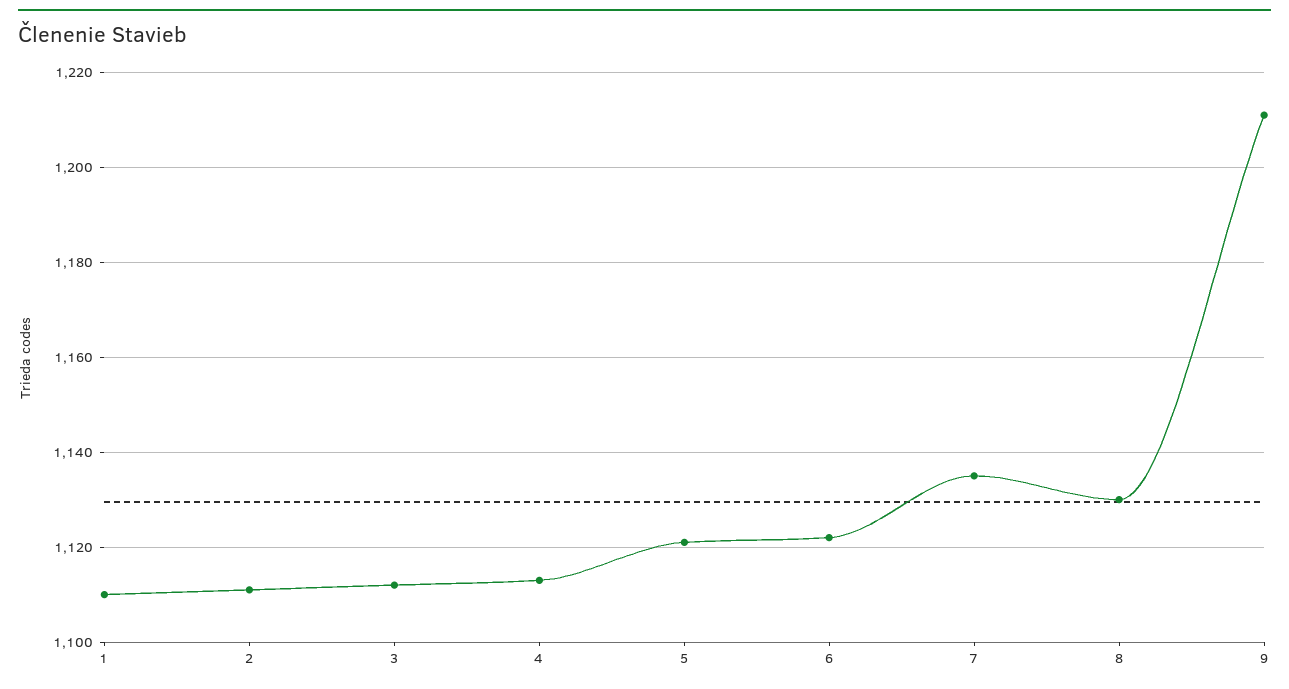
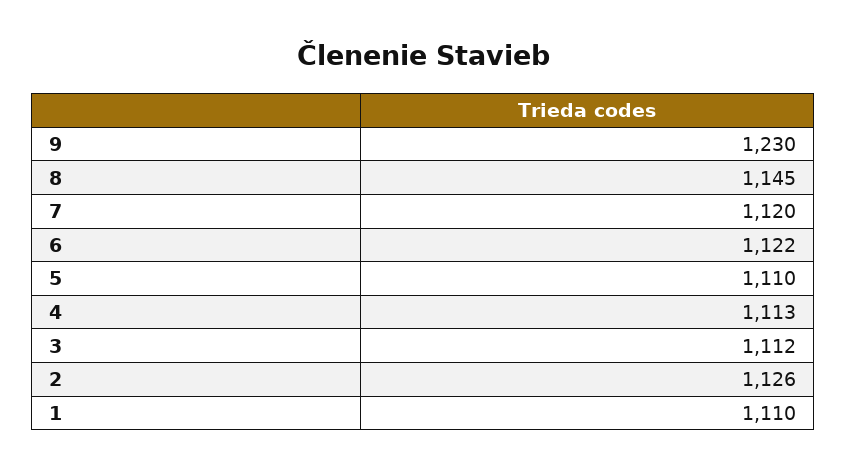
  {
    "1": 1110,
-   "2": 1110,
+   "2": 1126,
    "3": 1112,
    "4": 1113,
-   "5": 1120,
+   "5": 1110,
    "6": 1122,
-   "7": 1135,
+   "7": 1120,
-   "8": 1130,
+   "8": 1145,
-   "9": 1210
+   "9": 1230
  }

